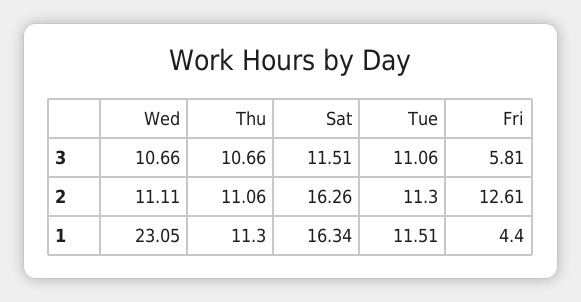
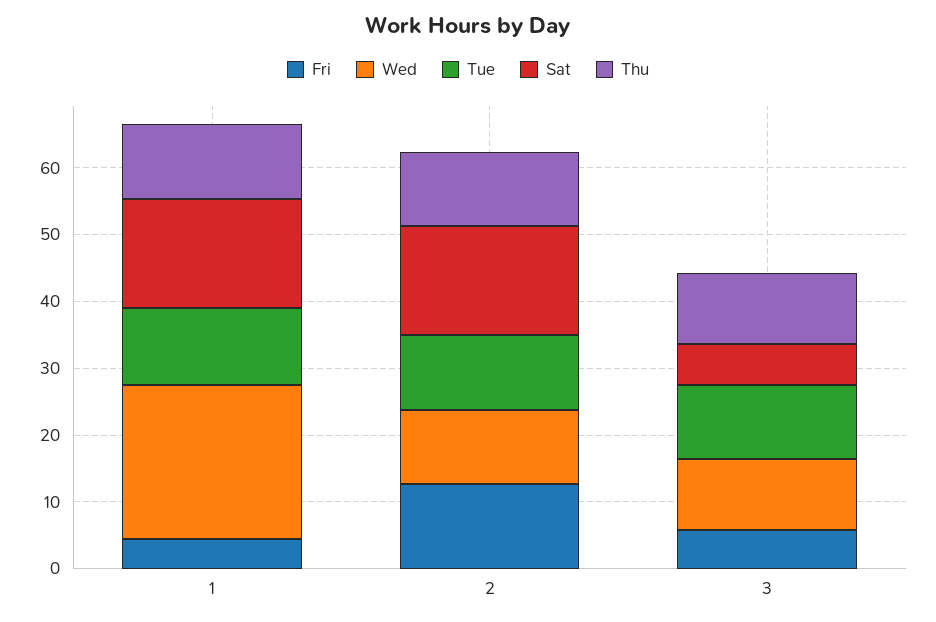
  {
    "Wed": {
      "3": 10.66,
      "2": 11.11,
      "1": 23.05
    },
    "Thu": {
      "3": 10.66,
      "2": 11.06,
      "1": 11.3
    },
    "Sat": {
-     "3": 11.51,
+     "3": 6,
      "2": 16.26,
      "1": 16.34
    },
    "Tue": {
      "3": 11.06,
      "2": 11.3,
      "1": 11.51
    },
    "Fri": {
      "3": 5.81,
      "2": 12.61,
      "1": 4.4
    }
  }

